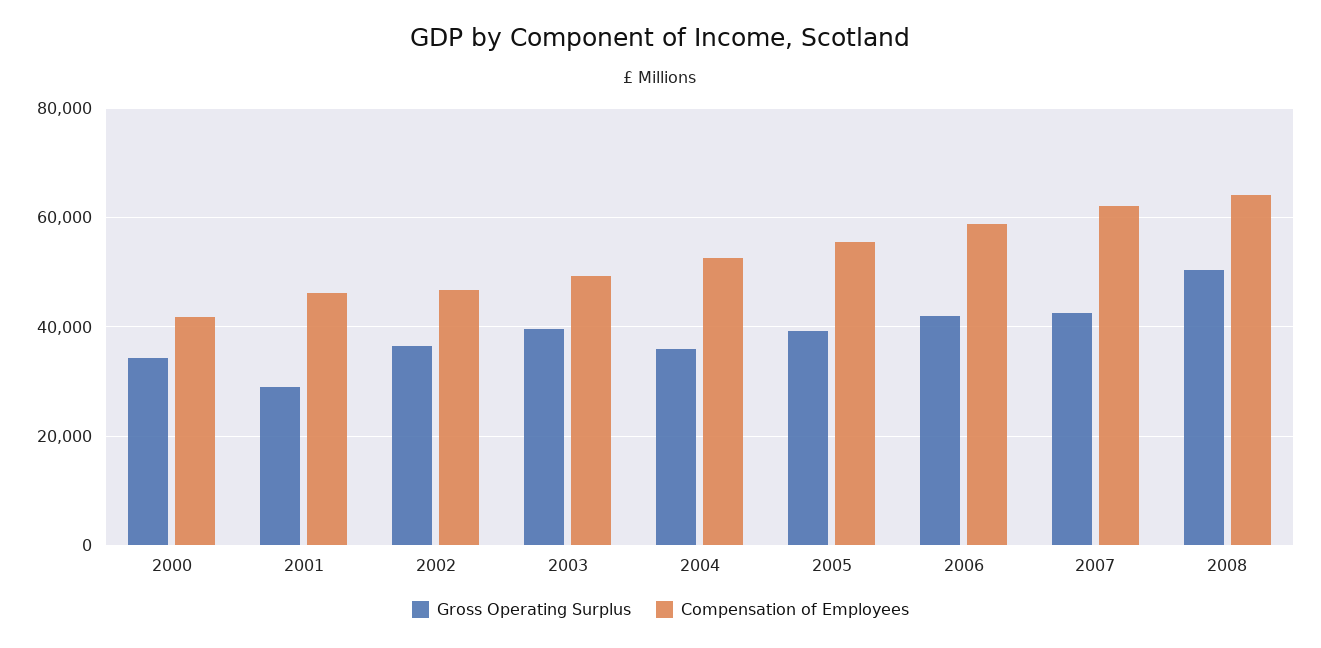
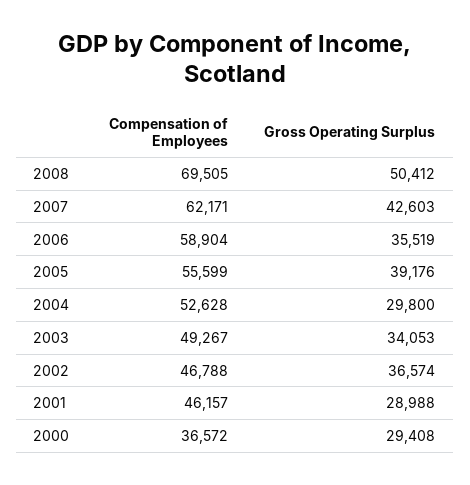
  {
    "Gross Operating Surplus": {
-     "2000": 34000,
+     "2000": 29408,
      "2001": 28988,
      "2002": 36574,
-     "2003": 40000,
+     "2003": 34053,
-     "2004": 36000,
+     "2004": 29800,
      "2005": 39176,
-     "2006": 42000,
+     "2006": 35519,
      "2007": 42603,
      "2008": 50412
    },
    "Compensation of Employees": {
-     "2000": 42000,
+     "2000": 36572,
      "2001": 46157,
      "2002": 46788,
      "2003": 49267,
      "2004": 52628,
      "2005": 55599,
      "2006": 58904,
      "2007": 62171,
-     "2008": 64000
+     "2008": 69505
    }
  }

